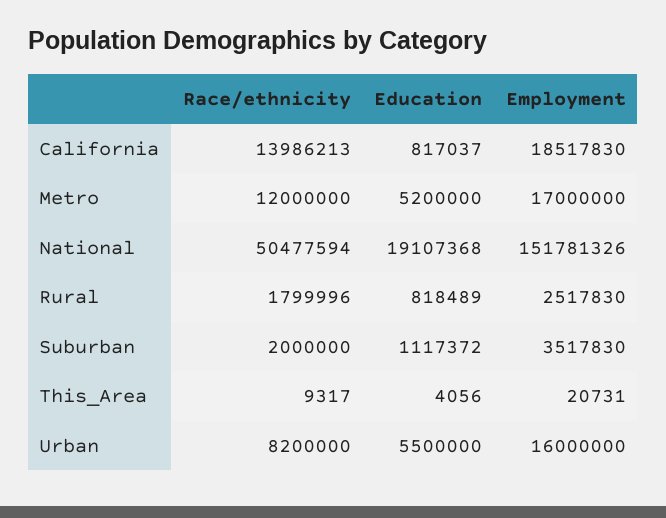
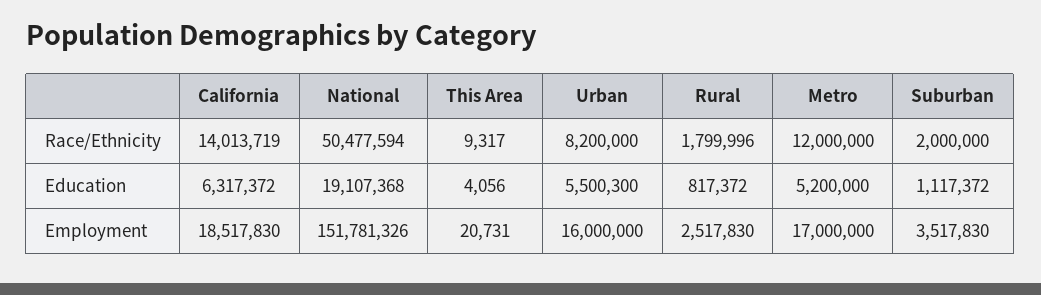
  {
    "Race/ethnicity": {
-     "California": 13986213,
+     "California": 14013719,
      "Metro": 12000000,
      "National": 50477594,
      "Rural": 1799996,
      "Suburban": 2000000,
      "This_Area": 9317,
      "Urban": 8200000
    },
    "Education": {
-     "California": 817037,
+     "California": 6317372,
      "Metro": 5200000,
      "National": 19107368,
-     "Rural": 818489,
+     "Rural": 817372,
      "Suburban": 1117372,
      "This_Area": 4056,
-     "Urban": 5500000
+     "Urban": 5500300
    },
    "Employment": {
      "California": 18517830,
      "Metro": 17000000,
      "National": 151781326,
      "Rural": 2517830,
      "Suburban": 3517830,
      "This_Area": 20731,
      "Urban": 16000000
    }
  }

